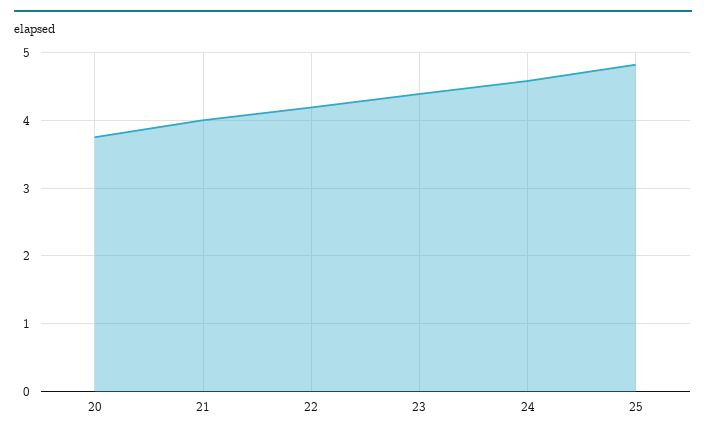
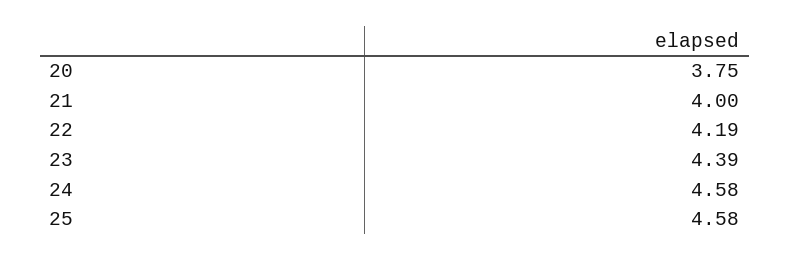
  {
    "20": 3.75,
    "21": 4,
    "22": 4.19,
    "23": 4.39,
    "24": 4.58,
-   "25": 4.8
+   "25": 4.58
  }

